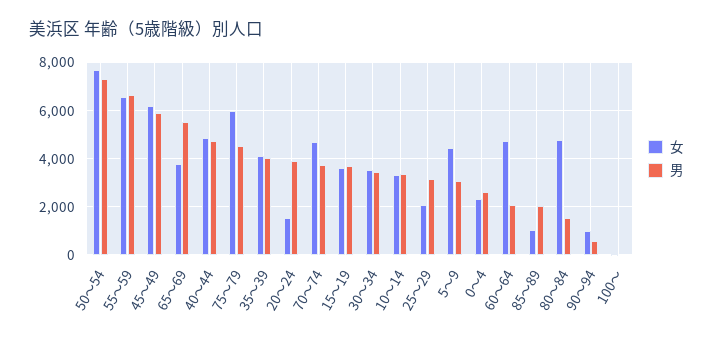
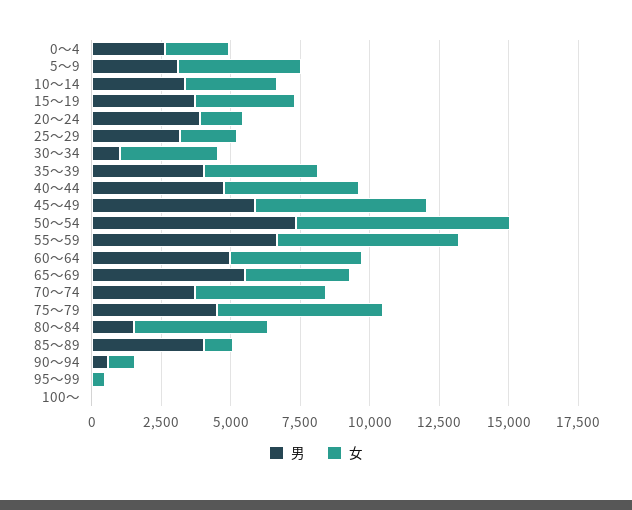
  {
    "女": {
      "50～54": 7750,
      "55～59": 6500,
      "45～49": 6250,
      "65～69": 3750,
      "40～44": 4750,
      "75～79": 6000,
      "35～39": 4000,
      "20～24": 1500,
      "70～74": 4750,
      "15～19": 3500,
      "30～34": 3500,
      "10～14": 3250,
      "25～29": 2000,
      "5～9": 4500,
      "0～4": 2250,
      "60～64": 4750,
      "85～89": 1000,
      "80～84": 4750,
      "90～94": 1000,
-     "100～": 0
+     "100～": 0,
+     "95～99": 500
    },
    "男": {
      "50～54": 7250,
      "55～59": 6750,
      "45～49": 6000,
      "65～69": 5500,
      "40～44": 4750,
      "75～79": 4500,
      "35～39": 4000,
      "20～24": 4000,
      "70～74": 3750,
      "15～19": 3750,
-     "30～34": 3500,
+     "30～34": 1000,
      "10～14": 3250,
      "25～29": 3250,
      "5～9": 3000,
      "0～4": 2500,
-     "60～64": 2000,
+     "60～64": 5000,
-     "85～89": 2000,
+     "85～89": 4000,
      "80～84": 1500,
      "90～94": 500,
-     "100～": 0
+     "100～": 0,
+     "95～99": 0
    }
  }

